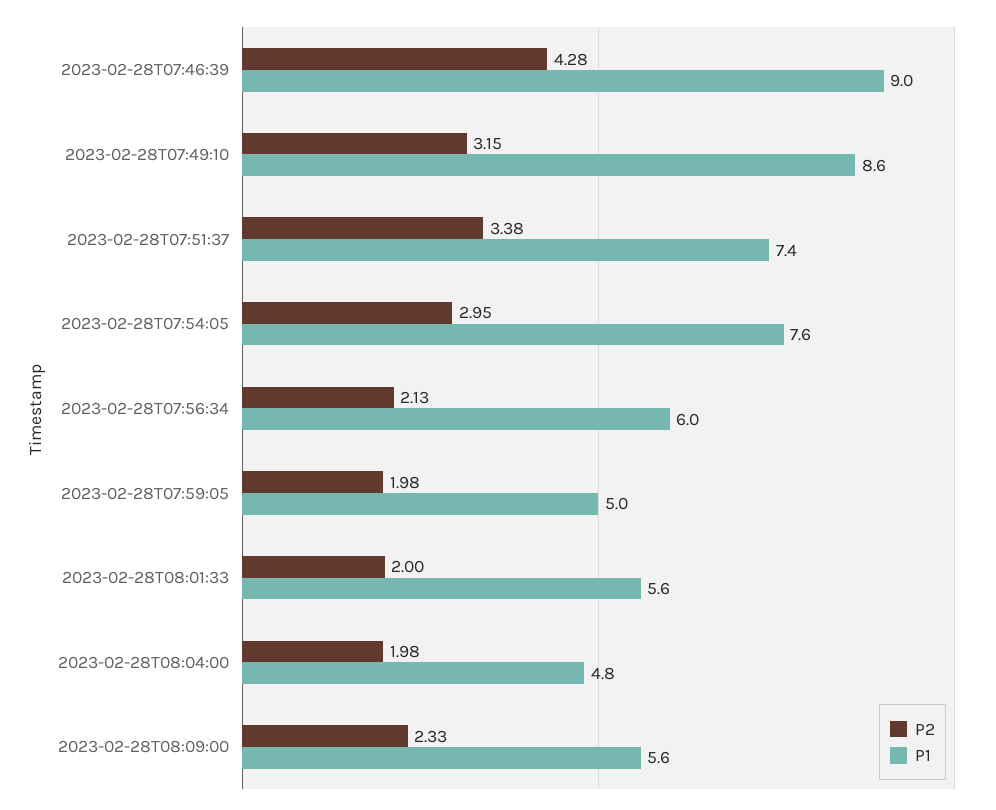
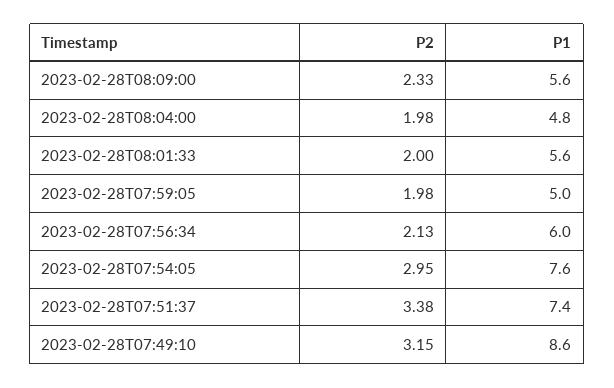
  {
    "P2": {
-     "2023-02-28T07:46:39": 4.28,
      "2023-02-28T07:49:10": 3.15,
      "2023-02-28T07:51:37": 3.38,
      "2023-02-28T07:54:05": 2.95,
      "2023-02-28T07:56:34": 2.13,
      "2023-02-28T07:59:05": 1.98,
      "2023-02-28T08:01:33": 2,
      "2023-02-28T08:04:00": 1.98,
      "2023-02-28T08:09:00": 2.33
    },
    "P1": {
-     "2023-02-28T07:46:39": 9,
      "2023-02-28T07:49:10": 8.6,
      "2023-02-28T07:51:37": 7.4,
      "2023-02-28T07:54:05": 7.6,
      "2023-02-28T07:56:34": 6,
      "2023-02-28T07:59:05": 5,
      "2023-02-28T08:01:33": 5.6,
      "2023-02-28T08:04:00": 4.8,
      "2023-02-28T08:09:00": 5.6
    }
  }

